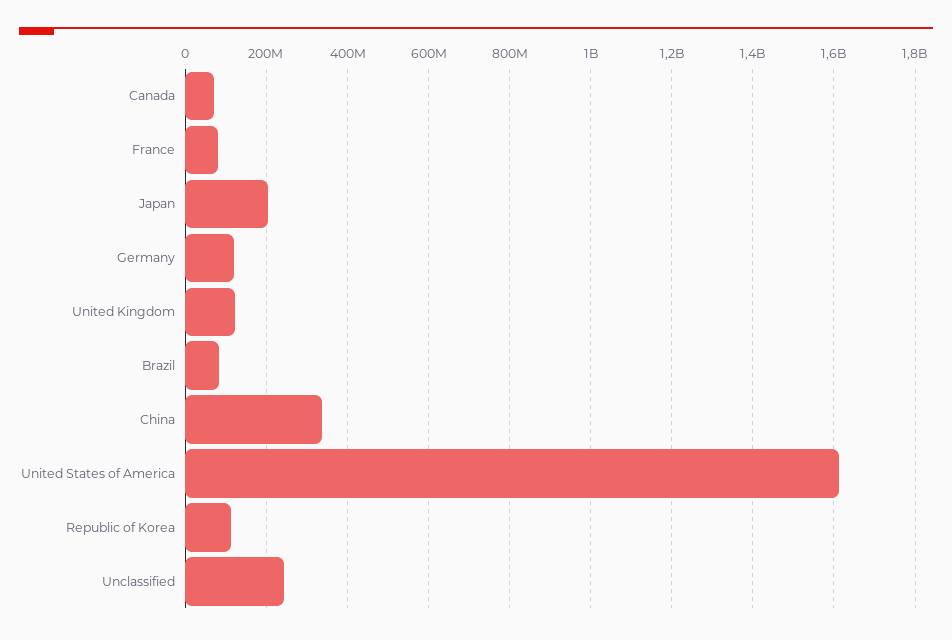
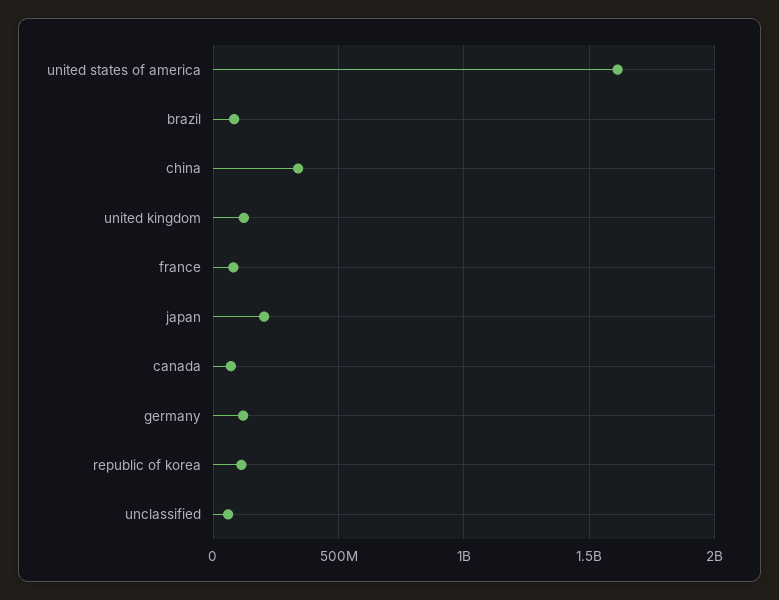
  {
    "Canada": 80000000,
    "France": 80000000,
    "Japan": 200000000,
    "Germany": 120000000,
    "United Kingdom": 120000000,
    "Brazil": 80000000,
    "China": 340000000,
    "United States of America": 1620000000,
    "Republic of Korea": 120000000,
-   "Unclassified": 240000000
+   "Unclassified": 50000000
  }

